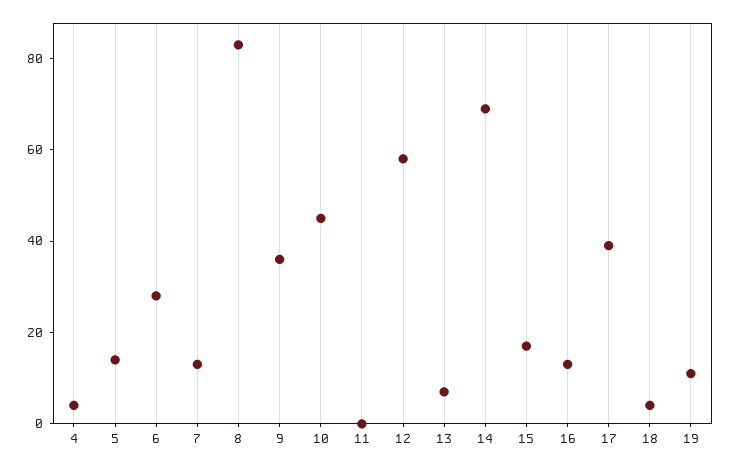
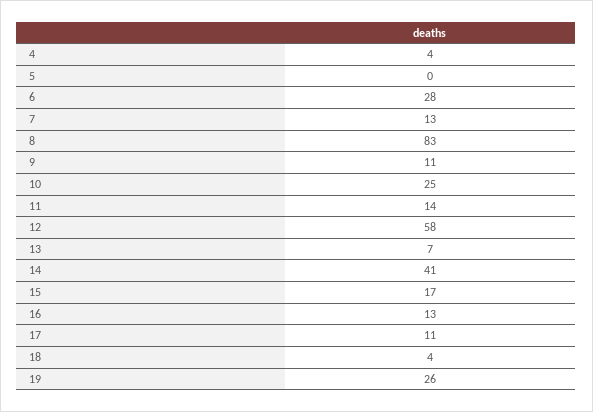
  {
    "4": 4,
-   "5": 15,
+   "5": 0,
    "6": 28,
    "7": 13,
    "8": 83,
-   "9": 35,
+   "9": 11,
-   "10": 45,
+   "10": 25,
-   "11": 0,
+   "11": 14,
    "12": 58,
    "13": 7,
-   "14": 70,
+   "14": 41,
    "15": 17,
    "16": 13,
-   "17": 40,
+   "17": 11,
    "18": 4,
-   "19": 10
+   "19": 26
  }

